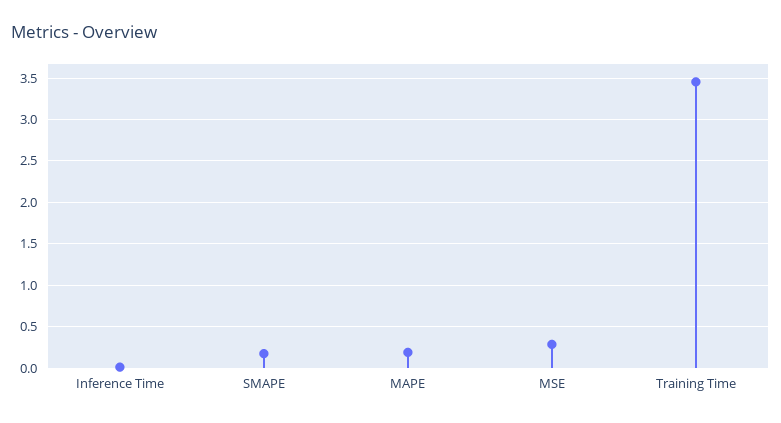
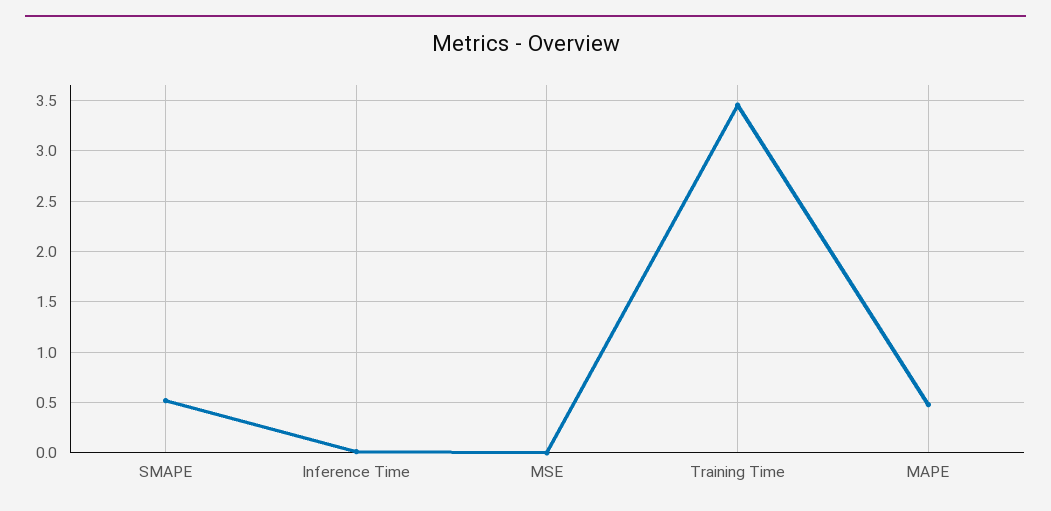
  {
    "Inference Time": 0,
-   "SMAPE": 0.2,
+   "SMAPE": 0.5,
-   "MAPE": 0.2,
+   "MAPE": 0.5,
-   "MSE": 0.3,
+   "MSE": 0,
    "Training Time": 3.5
  }

